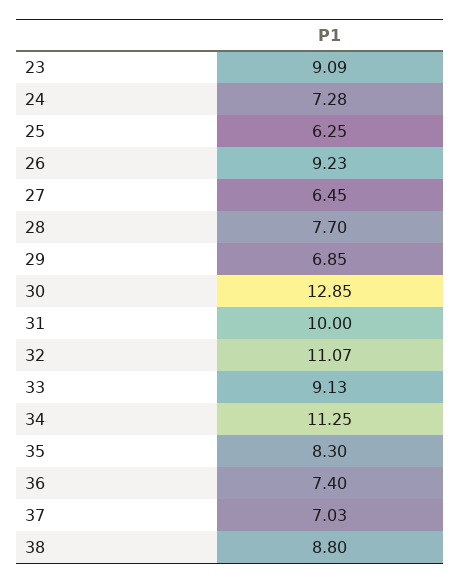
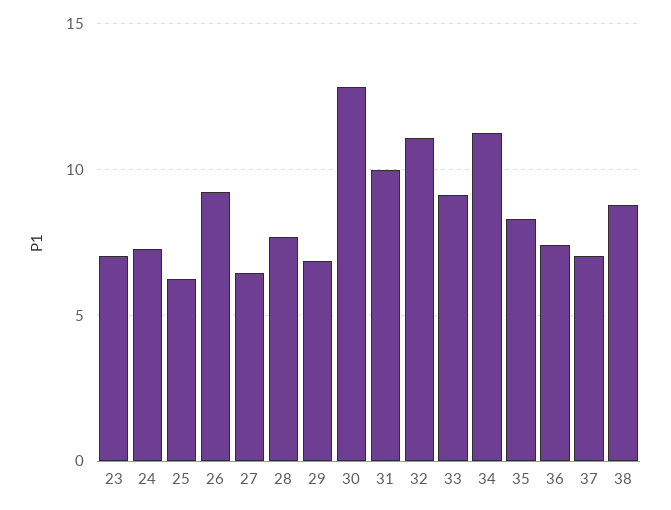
  {
-   "23": 9.09,
+   "23": 7,
    "24": 7.28,
    "25": 6.25,
    "26": 9.23,
    "27": 6.45,
    "28": 7.7,
    "29": 6.85,
    "30": 12.85,
    "31": 10,
    "32": 11.07,
    "33": 9.13,
    "34": 11.25,
    "35": 8.3,
    "36": 7.4,
    "37": 7.03,
    "38": 8.8
  }

